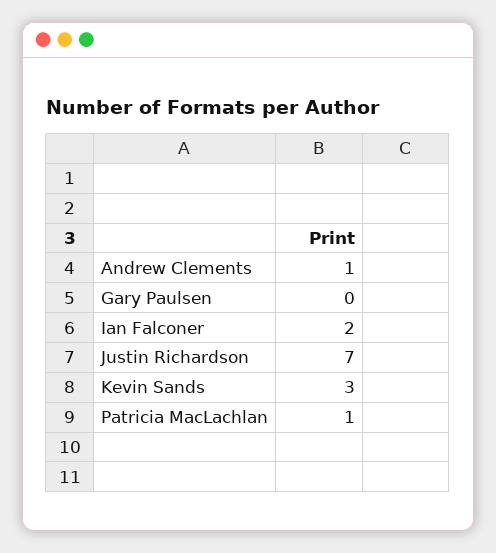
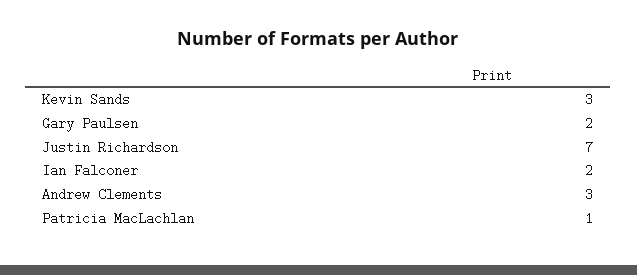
  {
-   "Andrew Clements": 1,
+   "Andrew Clements": 3,
-   "Gary Paulsen": 0,
+   "Gary Paulsen": 2,
    "Ian Falconer": 2,
    "Justin Richardson": 7,
    "Kevin Sands": 3,
    "Patricia MacLachlan": 1
  }

